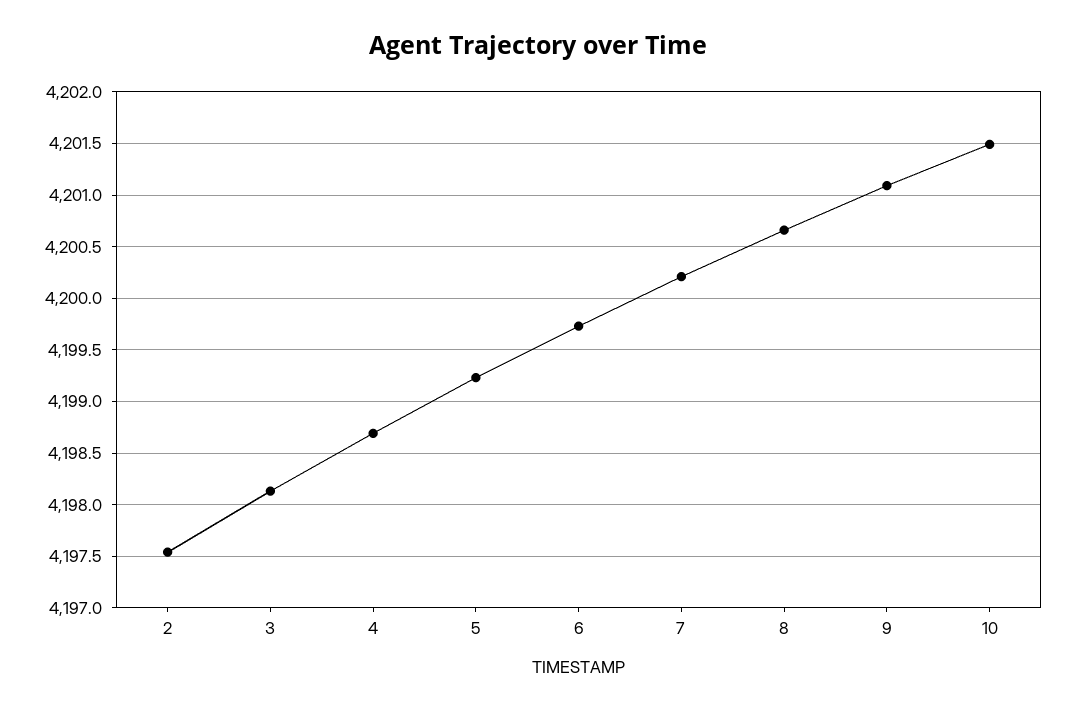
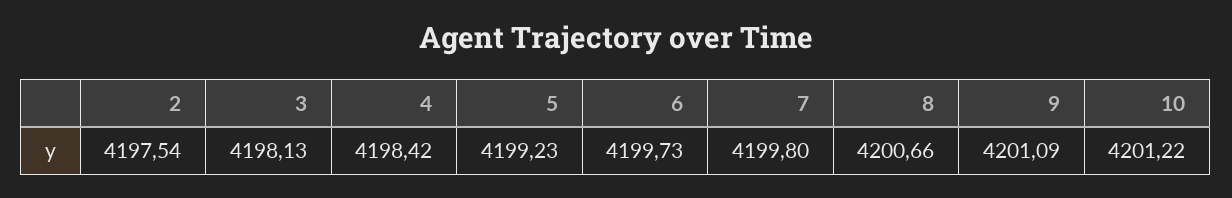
  {
    "2": 4197.54,
    "3": 4198.13,
-   "4": 4198.7,
+   "4": 4198.42,
    "5": 4199.23,
    "6": 4199.73,
-   "7": 4200.2,
+   "7": 4199.8,
    "8": 4200.66,
    "9": 4201.09,
-   "10": 4201.5
+   "10": 4201.22
  }

